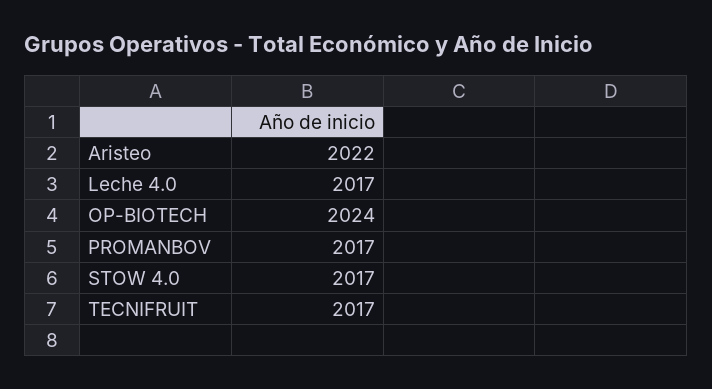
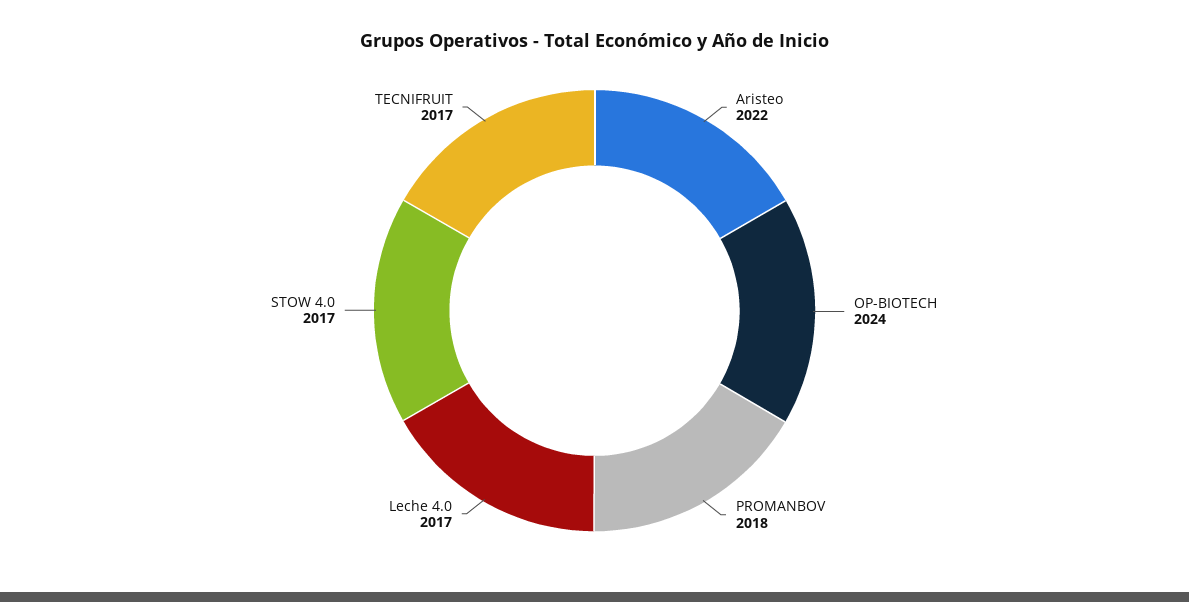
  {
    "Aristeo": 2022,
    "Leche 4.0": 2017,
    "OP-BIOTECH": 2024,
-   "PROMANBOV": 2017,
+   "PROMANBOV": 2018,
    "STOW 4.0": 2017,
    "TECNIFRUIT": 2017
  }

